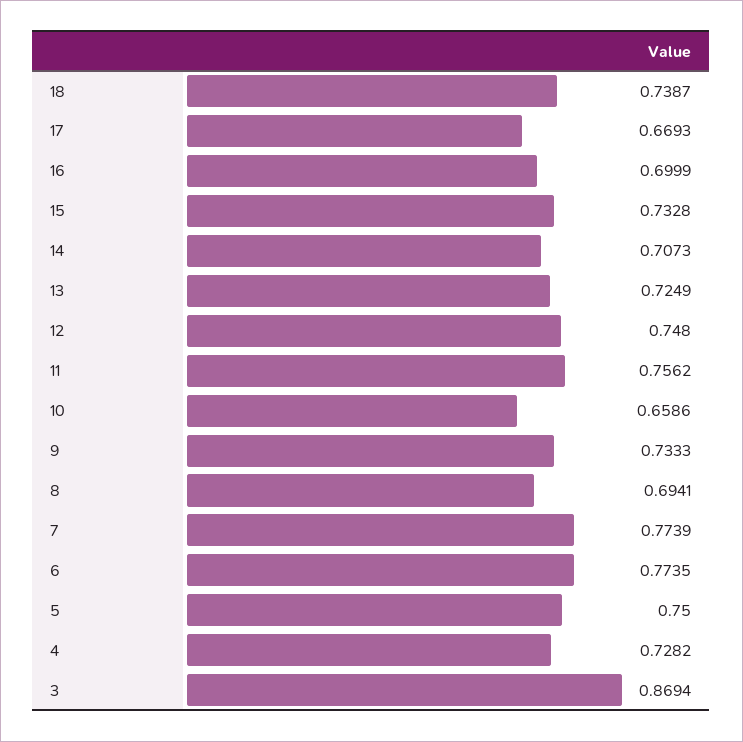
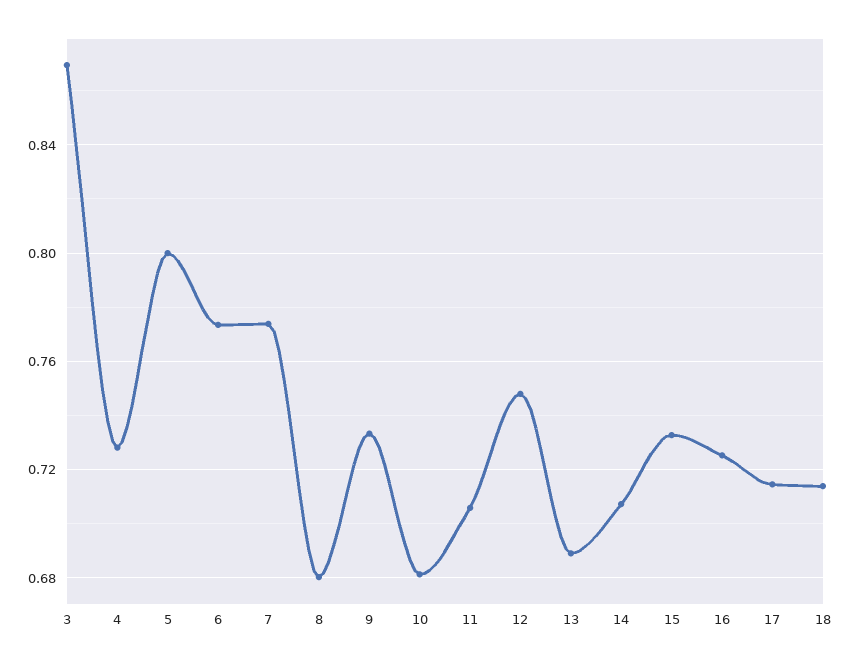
  {
-   "18": 0.7387,
+   "18": 0.715,
-   "17": 0.6693,
+   "17": 0.715,
-   "16": 0.6999,
+   "16": 0.725,
    "15": 0.7328,
    "14": 0.7073,
-   "13": 0.7249,
+   "13": 0.69,
    "12": 0.748,
-   "11": 0.7562,
+   "11": 0.705,
-   "10": 0.6586,
+   "10": 0.68,
    "9": 0.7333,
-   "8": 0.6941,
+   "8": 0.68,
    "7": 0.7739,
    "6": 0.7735,
-   "5": 0.75,
+   "5": 0.8,
    "4": 0.7282,
    "3": 0.8694
  }

